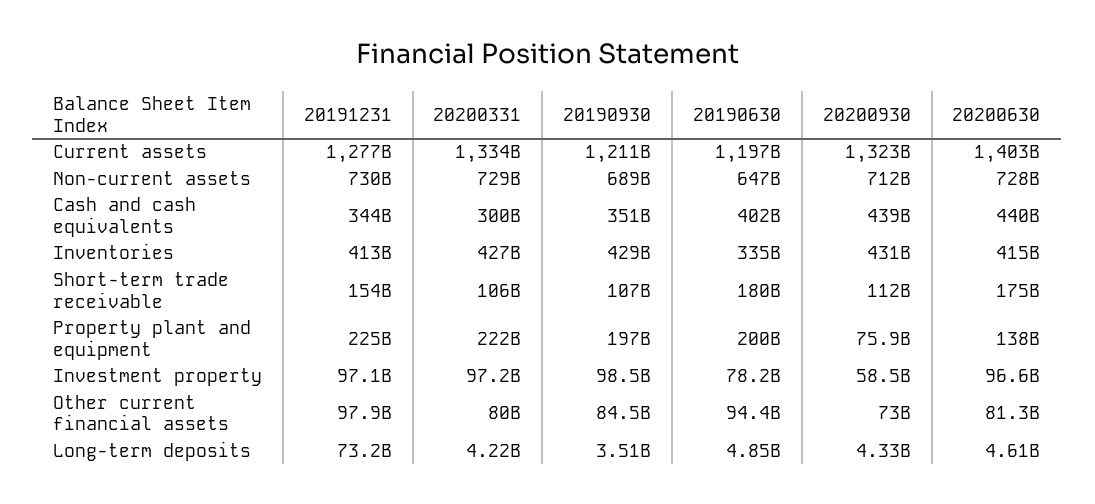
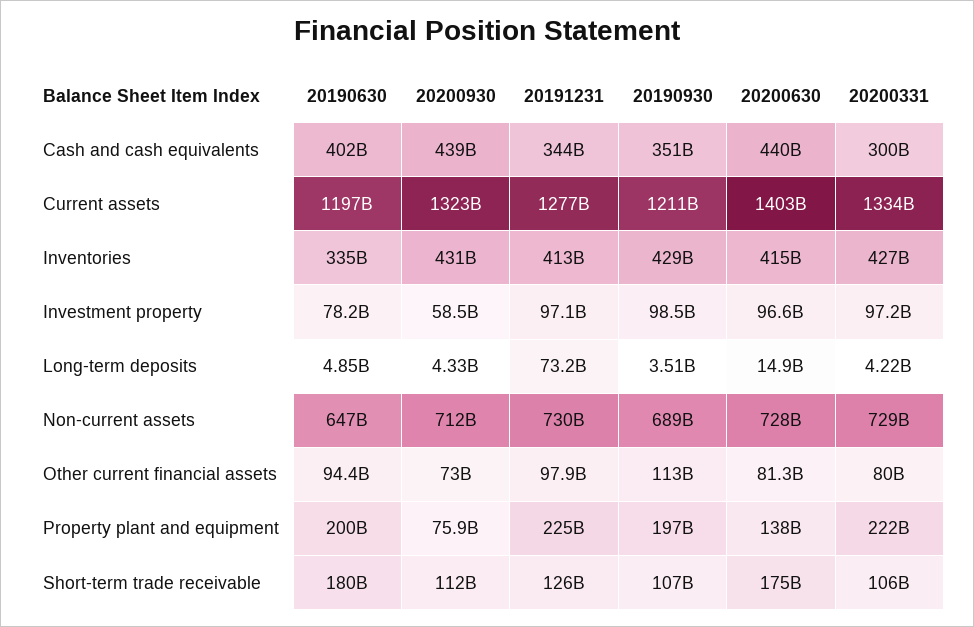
  {
    "20191231": {
      "Current assets": 1277000000000,
      "Non-current assets": 730000000000,
      "Cash and cash equivalents": 344000000000,
      "Inventories": 413000000000,
-     "Short-term trade receivable": 154000000000,
+     "Short-term trade receivable": 126000000000,
      "Property plant and equipment": 225000000000,
      "Investment property": 97100000000,
      "Other current financial assets": 97900000000,
      "Long-term deposits": 73200000000
    },
    "20200331": {
      "Current assets": 1334000000000,
      "Non-current assets": 729000000000,
      "Cash and cash equivalents": 300000000000,
      "Inventories": 427000000000,
      "Short-term trade receivable": 106000000000,
      "Property plant and equipment": 222000000000,
      "Investment property": 97200000000,
      "Other current financial assets": 80000000000,
      "Long-term deposits": 4220000000
    },
    "20190930": {
      "Current assets": 1211000000000,
      "Non-current assets": 689000000000,
      "Cash and cash equivalents": 351000000000,
      "Inventories": 429000000000,
      "Short-term trade receivable": 107000000000,
      "Property plant and equipment": 197000000000,
      "Investment property": 98500000000,
-     "Other current financial assets": 84500000000,
+     "Other current financial assets": 113000000000,
      "Long-term deposits": 3510000000
    },
    "20190630": {
      "Current assets": 1197000000000,
      "Non-current assets": 647000000000,
      "Cash and cash equivalents": 402000000000,
      "Inventories": 335000000000,
      "Short-term trade receivable": 180000000000,
      "Property plant and equipment": 200000000000,
      "Investment property": 78200000000,
      "Other current financial assets": 94400000000,
      "Long-term deposits": 4850000000
    },
    "20200930": {
      "Current assets": 1323000000000,
      "Non-current assets": 712000000000,
      "Cash and cash equivalents": 439000000000,
      "Inventories": 431000000000,
      "Short-term trade receivable": 112000000000,
      "Property plant and equipment": 75900000000,
      "Investment property": 58500000000,
      "Other current financial assets": 73000000000,
      "Long-term deposits": 4330000000
    },
    "20200630": {
      "Current assets": 1403000000000,
      "Non-current assets": 728000000000,
      "Cash and cash equivalents": 440000000000,
      "Inventories": 415000000000,
      "Short-term trade receivable": 175000000000,
      "Property plant and equipment": 138000000000,
      "Investment property": 96600000000,
      "Other current financial assets": 81300000000,
-     "Long-term deposits": 4610000000
+     "Long-term deposits": 14900000000
    }
  }

